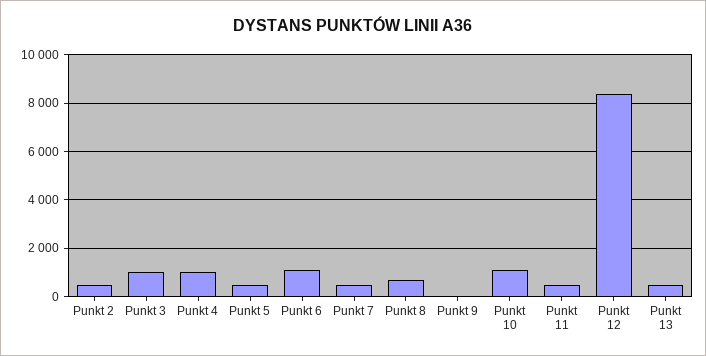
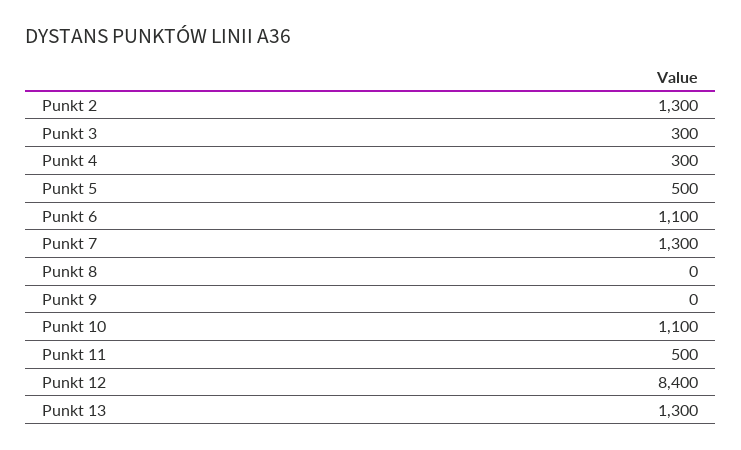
  {
-   "Punkt 2": 500,
+   "Punkt 2": 1300,
-   "Punkt 3": 1000,
+   "Punkt 3": 300,
-   "Punkt 4": 1000,
+   "Punkt 4": 300,
    "Punkt 5": 500,
    "Punkt 6": 1100,
-   "Punkt 7": 500,
+   "Punkt 7": 1300,
-   "Punkt 8": 750,
+   "Punkt 8": 0,
    "Punkt 9": 0,
    "Punkt 10": 1100,
    "Punkt 11": 500,
    "Punkt 12": 8400,
-   "Punkt 13": 500
+   "Punkt 13": 1300
  }

